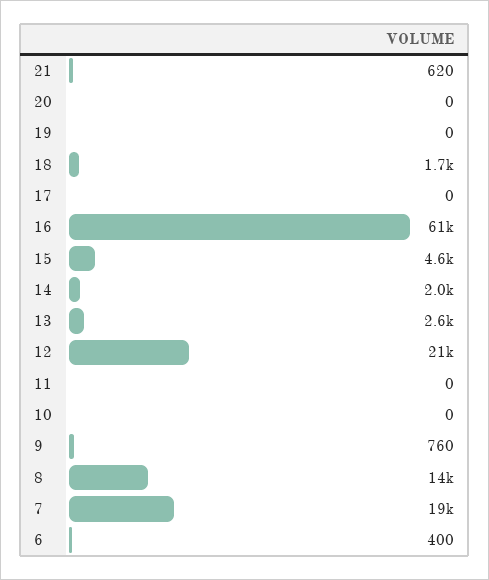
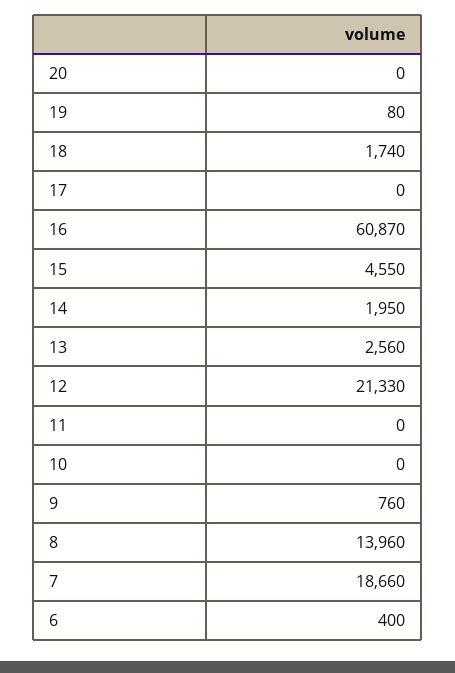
  {
-   "21": 620,
    "20": 0,
-   "19": 0,
+   "19": 80,
    "18": 1740,
    "17": 0,
    "16": 60870,
    "15": 4550,
    "14": 1950,
    "13": 2560,
    "12": 21330,
    "11": 0,
    "10": 0,
    "9": 760,
    "8": 13960,
    "7": 18660,
    "6": 400
  }

